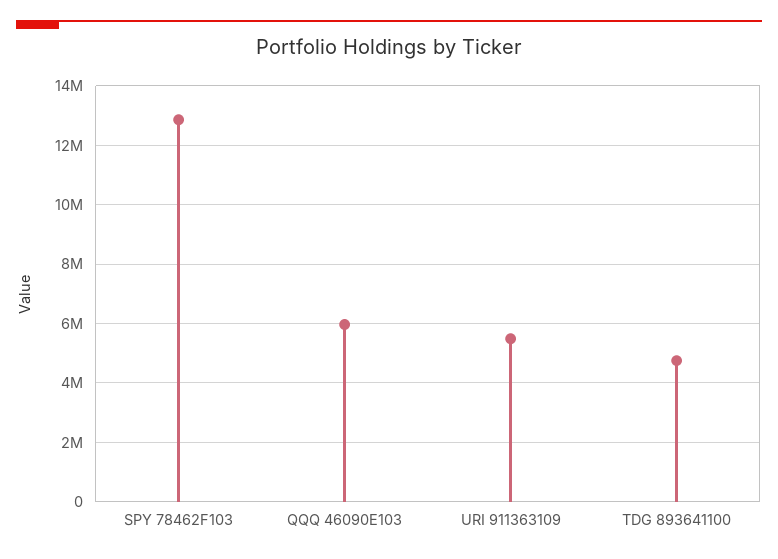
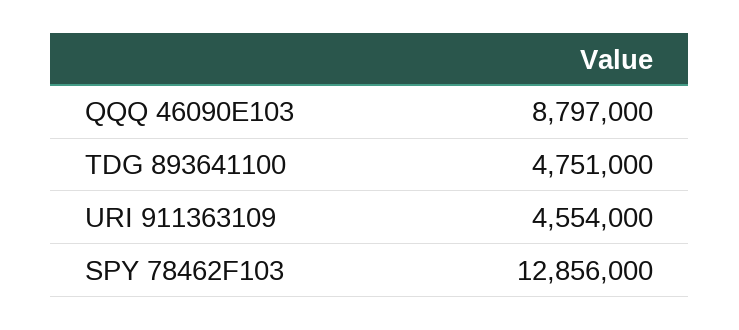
  {
    "SPY 78462F103": 12856000,
-   "QQQ 46090E103": 6000000,
+   "QQQ 46090E103": 8797000,
-   "URI 911363109": 5500000,
+   "URI 911363109": 4554000,
    "TDG 893641100": 4751000
  }

